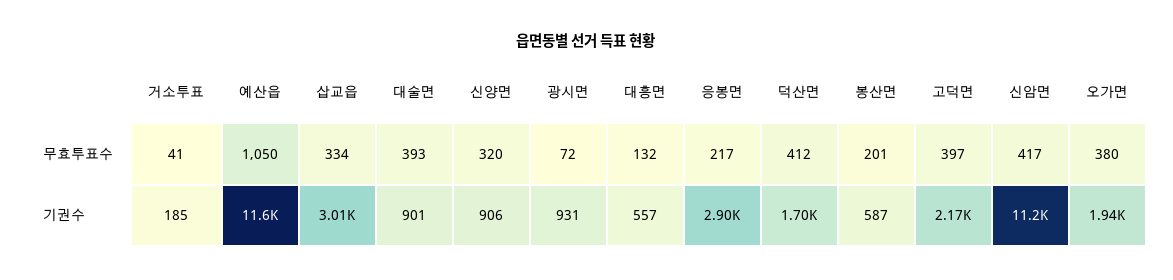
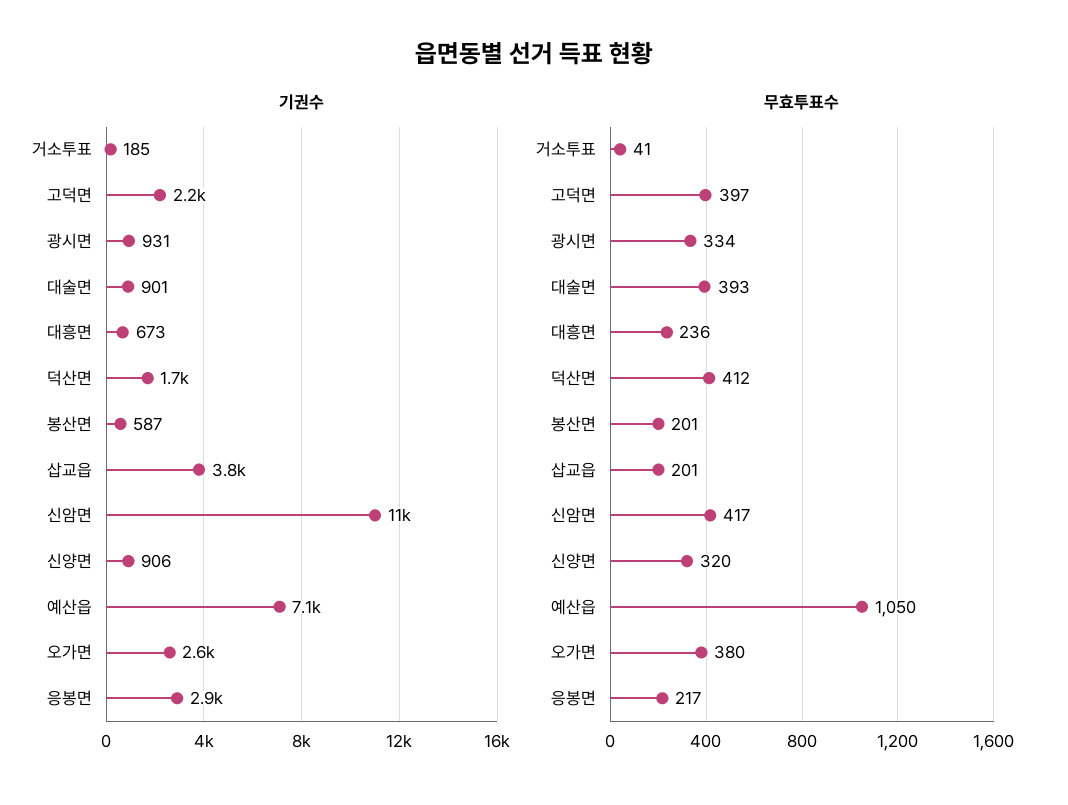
  {
    "무효투표수": {
      "거소투표": 41,
      "예산읍": 1050,
-     "삽교읍": 334,
+     "삽교읍": 201,
      "대술면": 393,
      "신양면": 320,
-     "광시면": 72,
+     "광시면": 334,
-     "대흥면": 132,
+     "대흥면": 236,
      "응봉면": 217,
      "덕산면": 412,
      "봉산면": 201,
      "고덕면": 397,
      "신암면": 417,
      "오가면": 380
    },
    "기권수": {
      "거소투표": 185,
-     "예산읍": 11600,
+     "예산읍": 7100,
-     "삽교읍": 3010,
+     "삽교읍": 3800,
      "대술면": 901,
      "신양면": 906,
      "광시면": 931,
-     "대흥면": 557,
+     "대흥면": 673,
      "응봉면": 2900,
      "덕산면": 1700,
      "봉산면": 587,
      "고덕면": 2170,
      "신암면": 11200,
-     "오가면": 1940
+     "오가면": 2600
    }
  }

